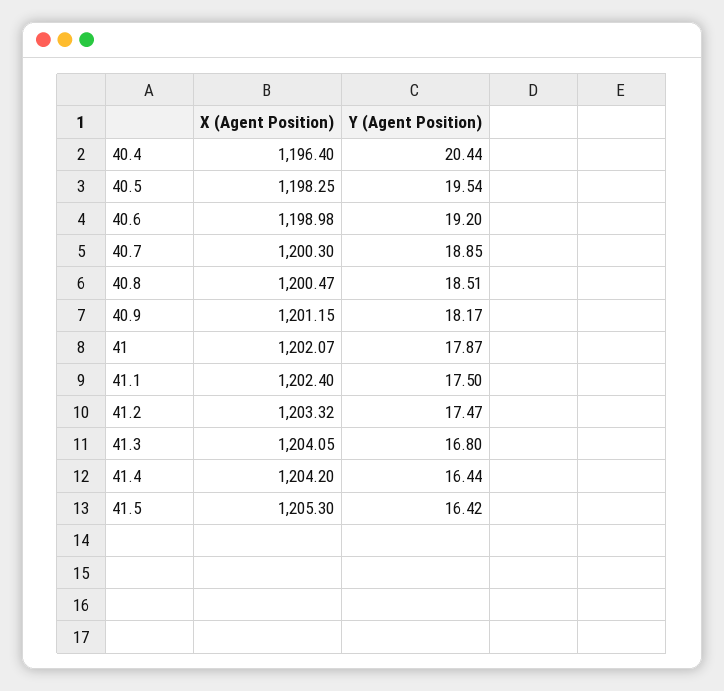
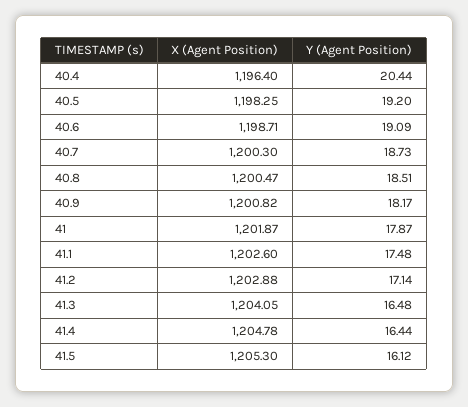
  {
    "X (Agent Position)": {
      "40.4": 1196.4,
      "40.5": 1198.25,
-     "40.6": 1198.98,
+     "40.6": 1198.71,
      "40.7": 1200.3,
      "40.8": 1200.47,
-     "40.9": 1201.15,
+     "40.9": 1200.82,
-     "41": 1202.07,
+     "41": 1201.87,
-     "41.1": 1202.4,
+     "41.1": 1202.6,
-     "41.2": 1203.32,
+     "41.2": 1202.88,
      "41.3": 1204.05,
-     "41.4": 1204.2,
+     "41.4": 1204.78,
      "41.5": 1205.3
    },
    "Y (Agent Position)": {
      "40.4": 20.44,
-     "40.5": 19.54,
+     "40.5": 19.2,
-     "40.6": 19.2,
+     "40.6": 19.09,
-     "40.7": 18.85,
+     "40.7": 18.73,
      "40.8": 18.51,
      "40.9": 18.17,
      "41": 17.87,
-     "41.1": 17.5,
+     "41.1": 17.48,
-     "41.2": 17.47,
+     "41.2": 17.14,
-     "41.3": 16.8,
+     "41.3": 16.48,
      "41.4": 16.44,
-     "41.5": 16.42
+     "41.5": 16.12
    }
  }

